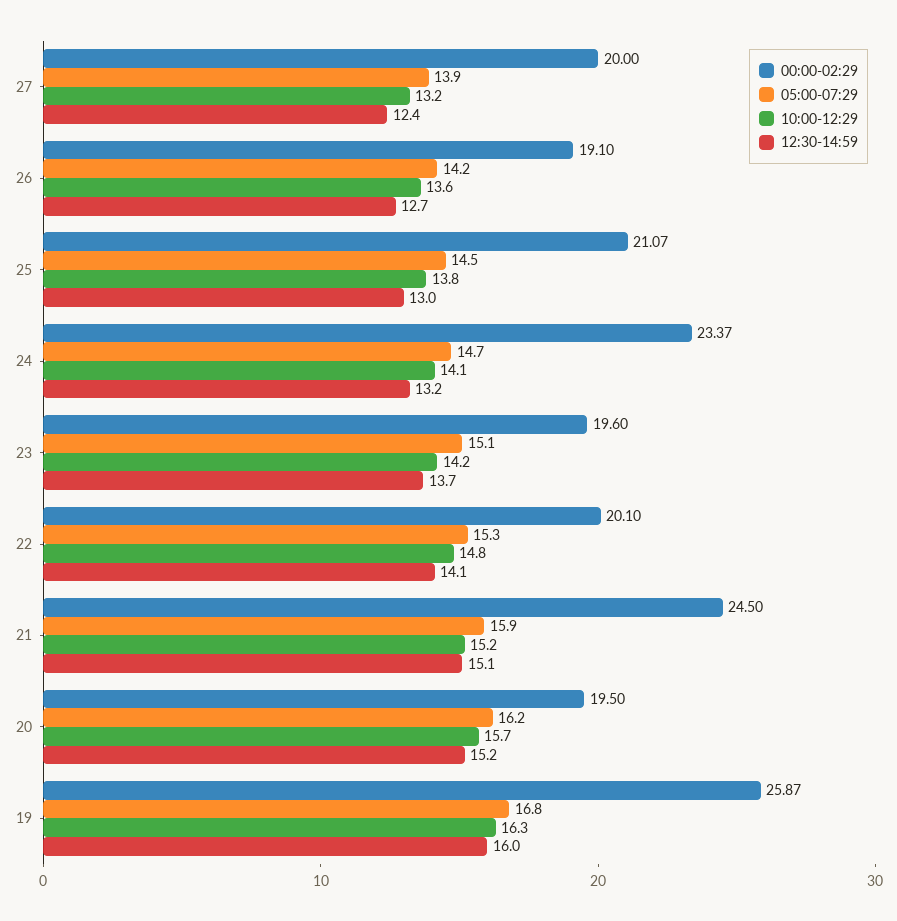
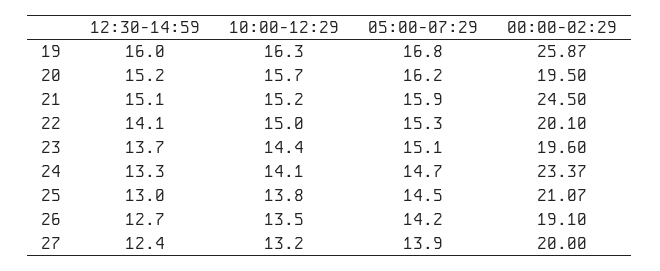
  {
    "00:00-02:29": {
      "27": 20,
      "26": 19.1,
      "25": 21.07,
      "24": 23.37,
      "23": 19.6,
      "22": 20.1,
      "21": 24.5,
      "20": 19.5,
      "19": 25.87
    },
    "05:00-07:29": {
      "27": 13.9,
      "26": 14.2,
      "25": 14.5,
      "24": 14.7,
      "23": 15.1,
      "22": 15.3,
      "21": 15.9,
      "20": 16.2,
      "19": 16.8
    },
    "10:00-12:29": {
      "27": 13.2,
-     "26": 13.6,
+     "26": 13.5,
      "25": 13.8,
      "24": 14.1,
-     "23": 14.2,
+     "23": 14.4,
-     "22": 14.8,
+     "22": 15,
      "21": 15.2,
      "20": 15.7,
      "19": 16.3
    },
    "12:30-14:59": {
      "27": 12.4,
      "26": 12.7,
      "25": 13,
-     "24": 13.2,
+     "24": 13.3,
      "23": 13.7,
      "22": 14.1,
      "21": 15.1,
      "20": 15.2,
      "19": 16
    }
  }

